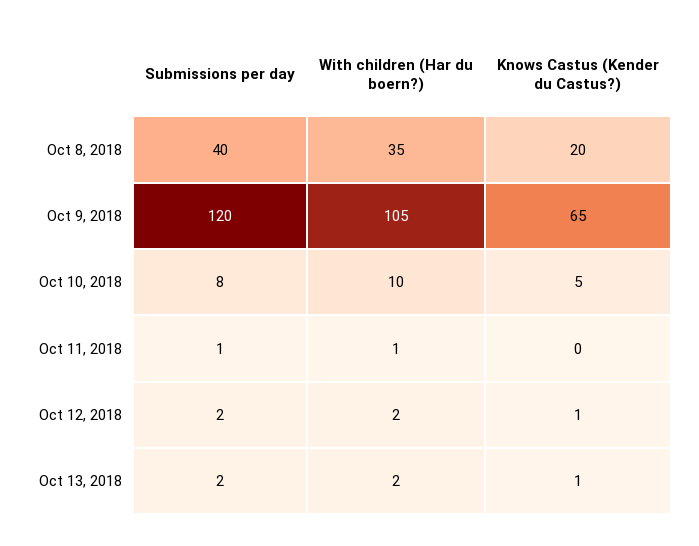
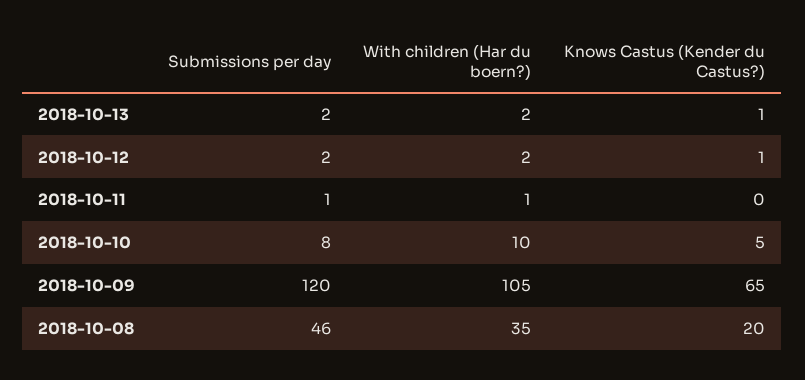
  {
    "Submissions per day": {
-     "Oct 8, 2018": 40,
+     "Oct 8, 2018": 46,
      "Oct 9, 2018": 120,
      "Oct 10, 2018": 8,
      "Oct 11, 2018": 1,
      "Oct 12, 2018": 2,
      "Oct 13, 2018": 2
    },
    "With children (Har du boern?)": {
      "Oct 8, 2018": 35,
      "Oct 9, 2018": 105,
      "Oct 10, 2018": 10,
      "Oct 11, 2018": 1,
      "Oct 12, 2018": 2,
      "Oct 13, 2018": 2
    },
    "Knows Castus (Kender du Castus?)": {
      "Oct 8, 2018": 20,
      "Oct 9, 2018": 65,
      "Oct 10, 2018": 5,
      "Oct 11, 2018": 0,
      "Oct 12, 2018": 1,
      "Oct 13, 2018": 1
    }
  }

